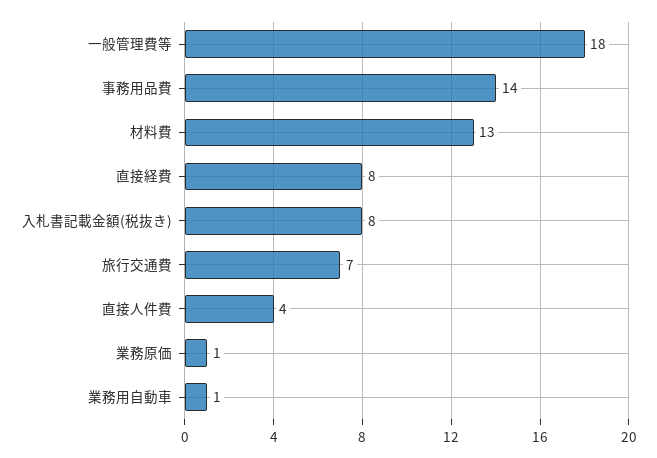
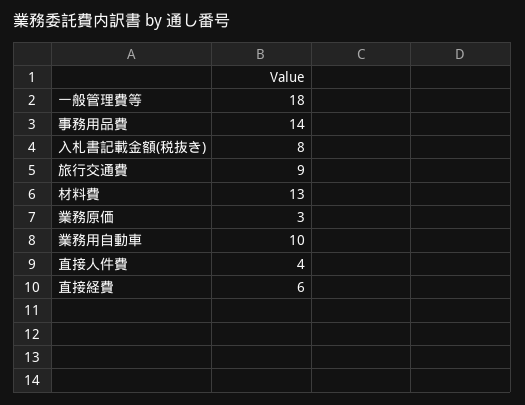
  {
    "一般管理費等": 18,
    "事務用品費": 14,
    "材料費": 13,
-   "直接経費": 8,
+   "直接経費": 6,
    "入札書記載金額(税抜き)": 8,
-   "旅行交通費": 7,
+   "旅行交通費": 9,
    "直接人件費": 4,
-   "業務原価": 1,
+   "業務原価": 3,
-   "業務用自動車": 1
+   "業務用自動車": 10
  }

